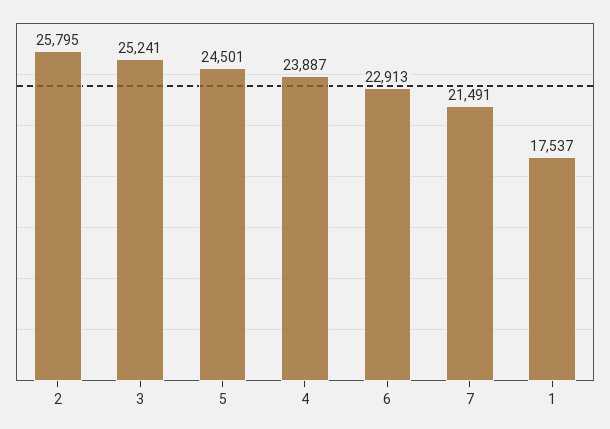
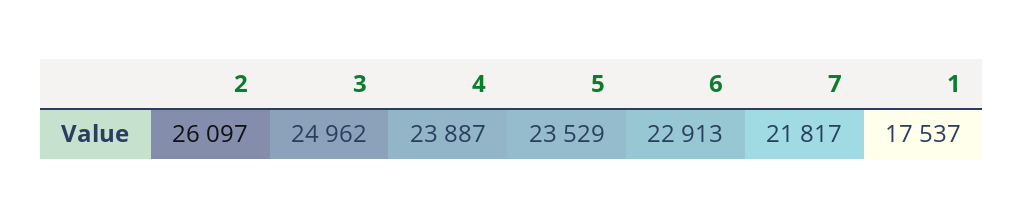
  {
-   "2": 25795,
+   "2": 26097,
-   "3": 25241,
+   "3": 24962,
-   "5": 24501,
+   "5": 23529,
    "4": 23887,
    "6": 22913,
-   "7": 21491,
+   "7": 21817,
    "1": 17537
  }

